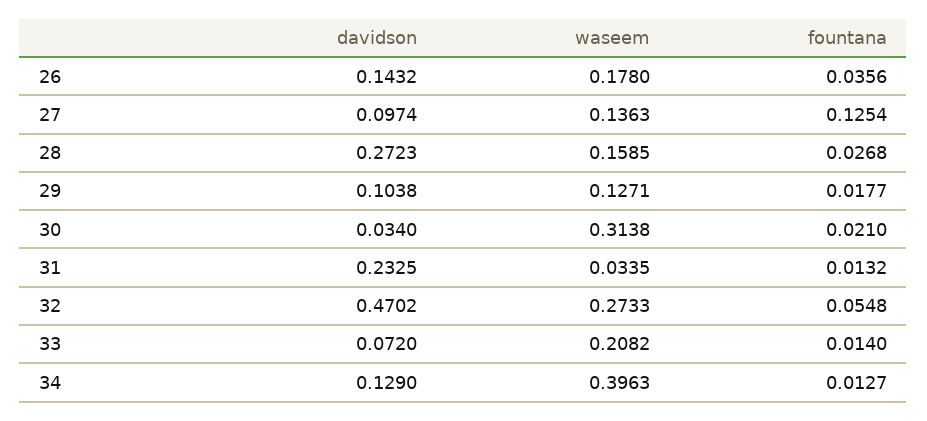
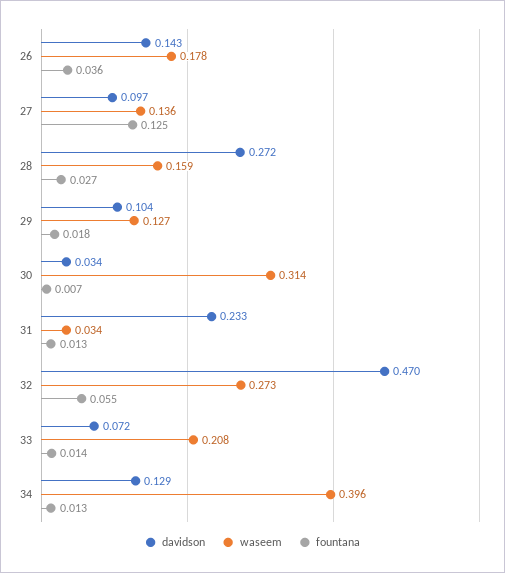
  {
    "davidson": {
      "26": 0.1432,
      "27": 0.0974,
      "28": 0.2723,
      "29": 0.1038,
      "30": 0.034,
      "31": 0.2325,
      "32": 0.4702,
      "33": 0.072,
      "34": 0.129
    },
    "waseem": {
      "26": 0.178,
      "27": 0.1363,
      "28": 0.1585,
      "29": 0.1271,
      "30": 0.3138,
      "31": 0.0335,
      "32": 0.2733,
      "33": 0.2082,
      "34": 0.3963
    },
    "fountana": {
      "26": 0.0356,
      "27": 0.1254,
      "28": 0.0268,
      "29": 0.0177,
-     "30": 0.021,
+     "30": 0.007,
      "31": 0.0132,
      "32": 0.0548,
      "33": 0.014,
      "34": 0.0127
    }
  }

